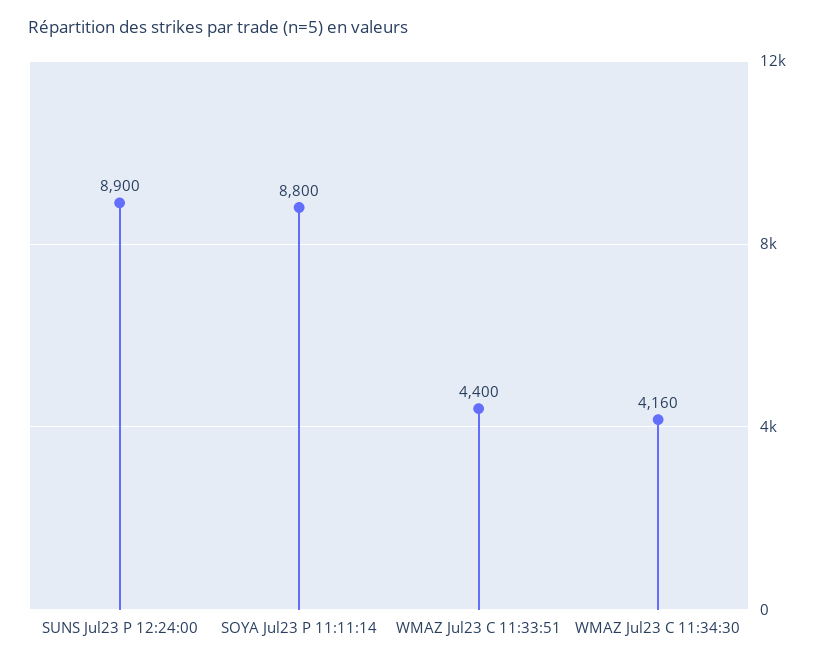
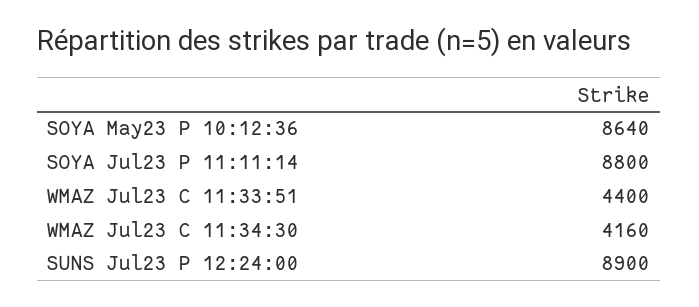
  {
    "SUNS Jul23 P 12:24:00": 8900,
    "SOYA Jul23 P 11:11:14": 8800,
    "WMAZ Jul23 C 11:33:51": 4400,
-   "WMAZ Jul23 C 11:34:30": 4160
+   "WMAZ Jul23 C 11:34:30": 4160,
+   "SOYA May23 P 10:12:36": 8640
  }

